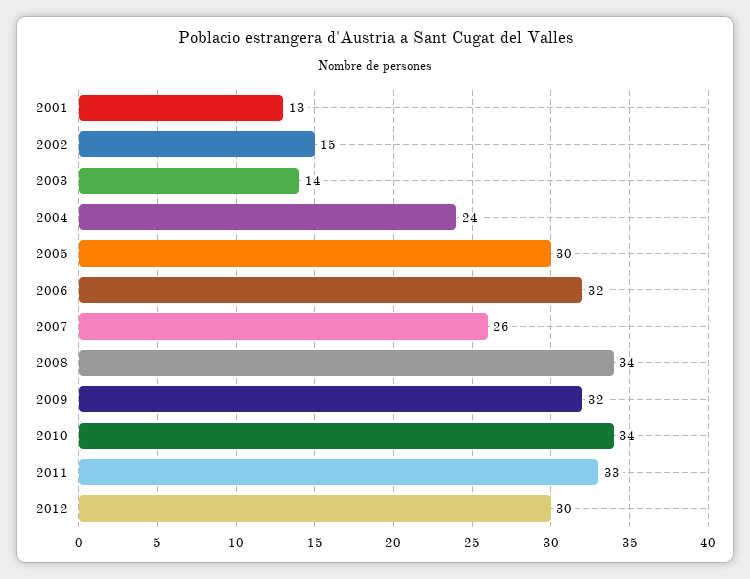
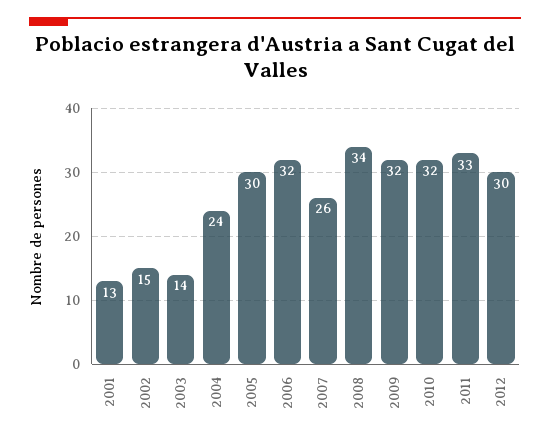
  {
    "2001": 13,
    "2002": 15,
    "2003": 14,
    "2004": 24,
    "2005": 30,
    "2006": 32,
    "2007": 26,
    "2008": 34,
    "2009": 32,
-   "2010": 34,
+   "2010": 32,
    "2011": 33,
    "2012": 30
  }

